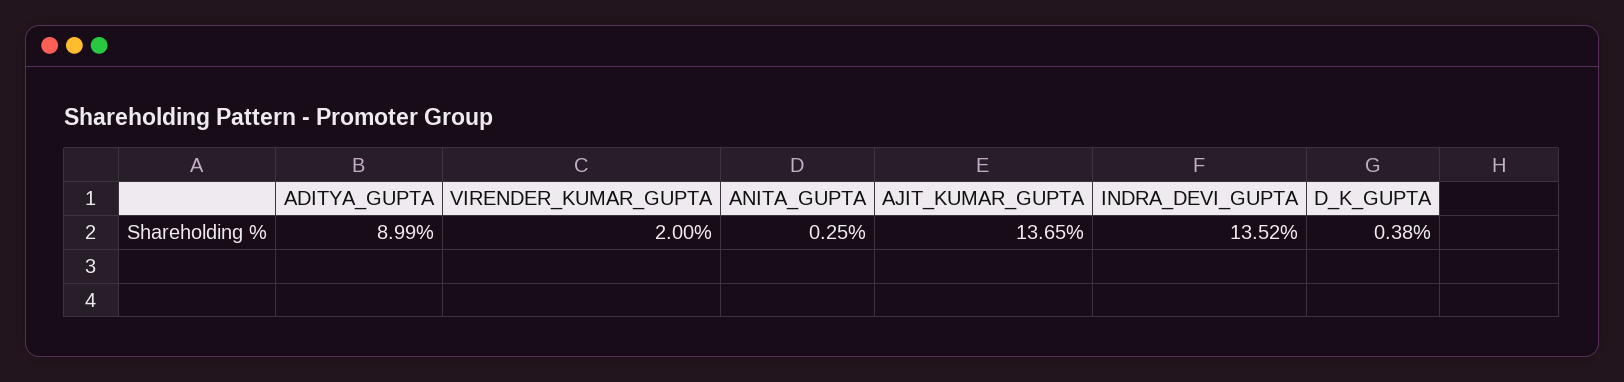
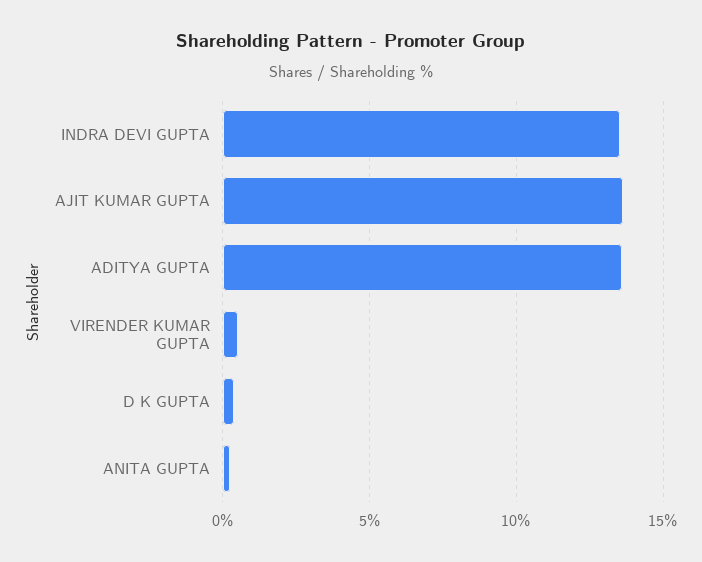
  {
-   "ADITYA_GUPTA": 8.99,
+   "ADITYA_GUPTA": 13.5,
-   "VIRENDER_KUMAR_GUPTA": 2,
+   "VIRENDER_KUMAR_GUPTA": 0.5,
    "ANITA_GUPTA": 0.25,
    "AJIT_KUMAR_GUPTA": 13.65,
    "INDRA_DEVI_GUPTA": 13.52,
    "D_K_GUPTA": 0.38
  }

